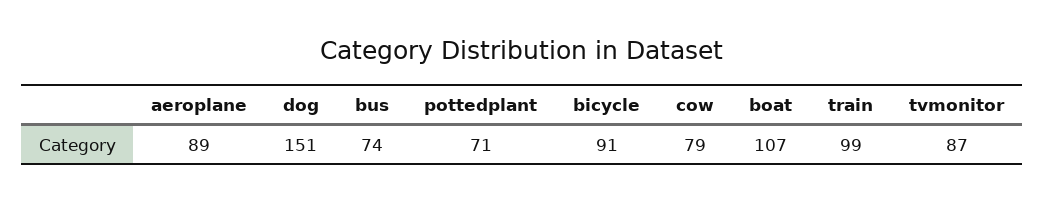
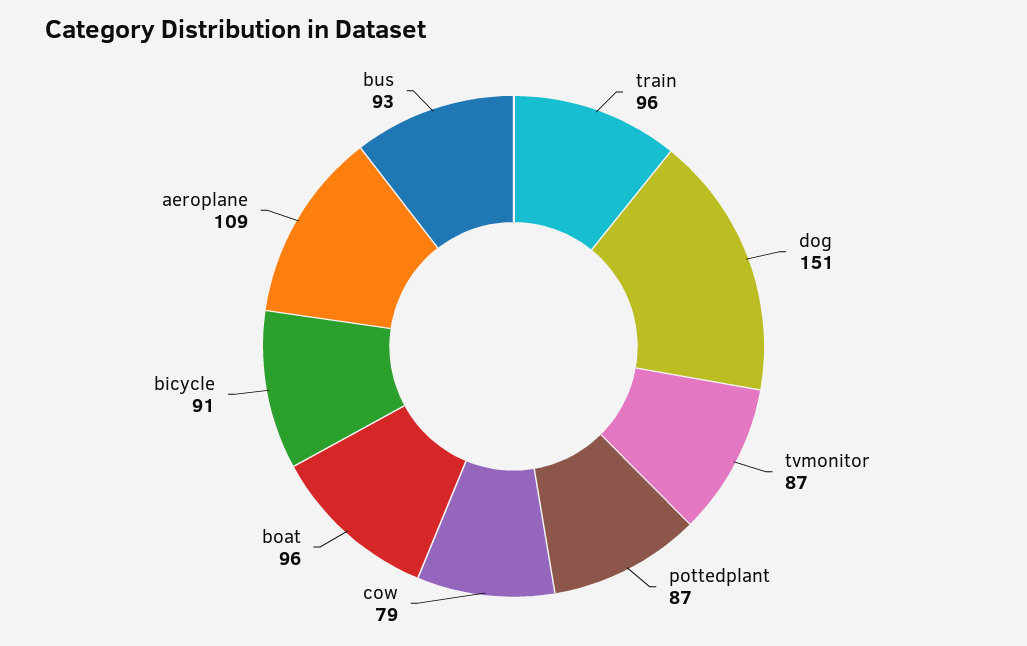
  {
-   "aeroplane": 89,
+   "aeroplane": 109,
    "dog": 151,
-   "bus": 74,
+   "bus": 93,
-   "pottedplant": 71,
+   "pottedplant": 87,
    "bicycle": 91,
    "cow": 79,
-   "boat": 107,
+   "boat": 96,
-   "train": 99,
+   "train": 96,
    "tvmonitor": 87
  }

